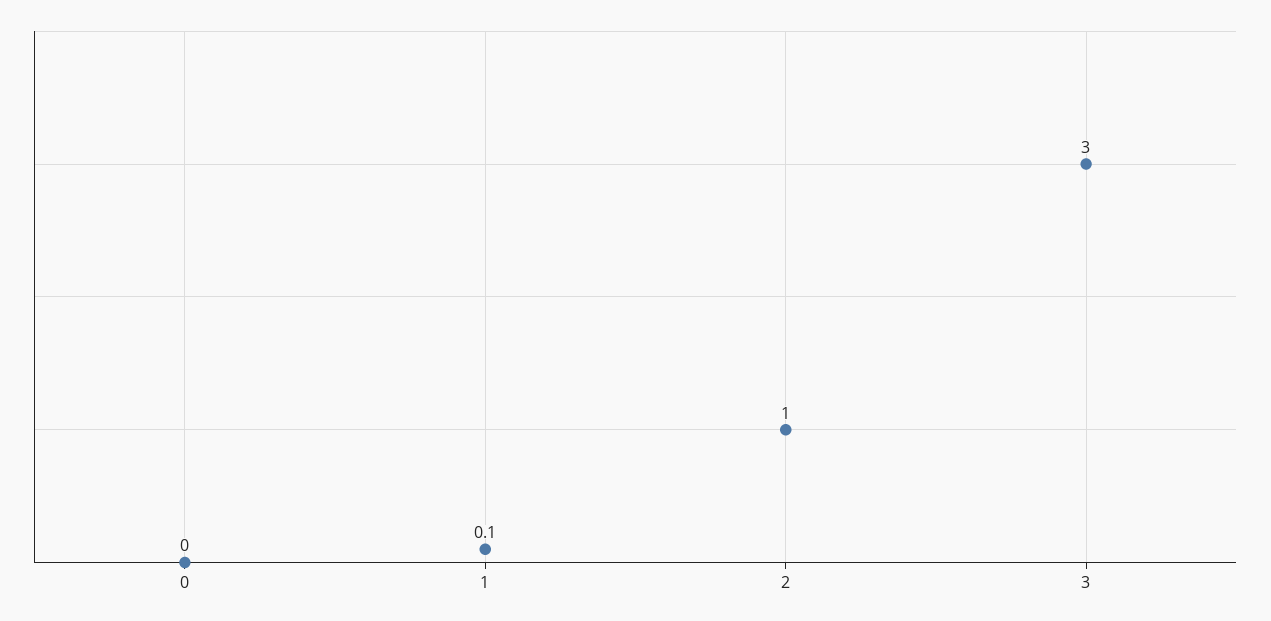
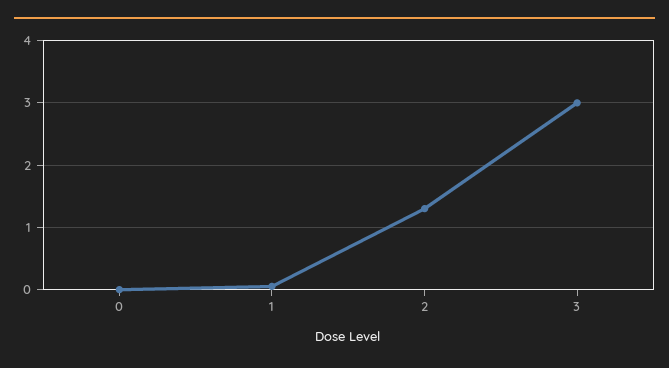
  {
    "0": 0,
    "1": 0.1,
-   "2": 1,
+   "2": 1.3,
    "3": 3
  }

